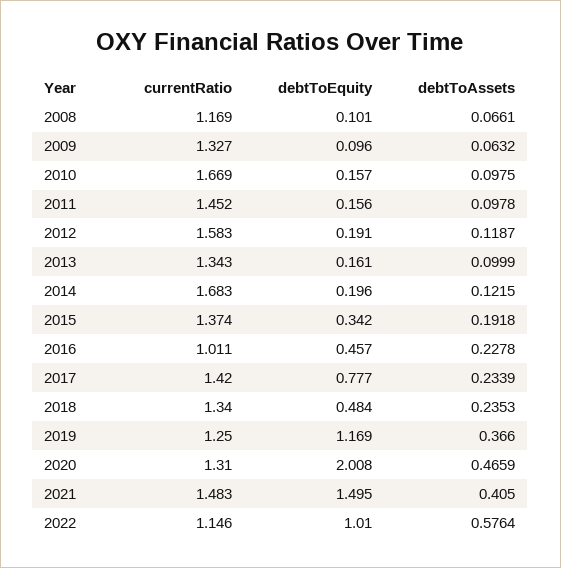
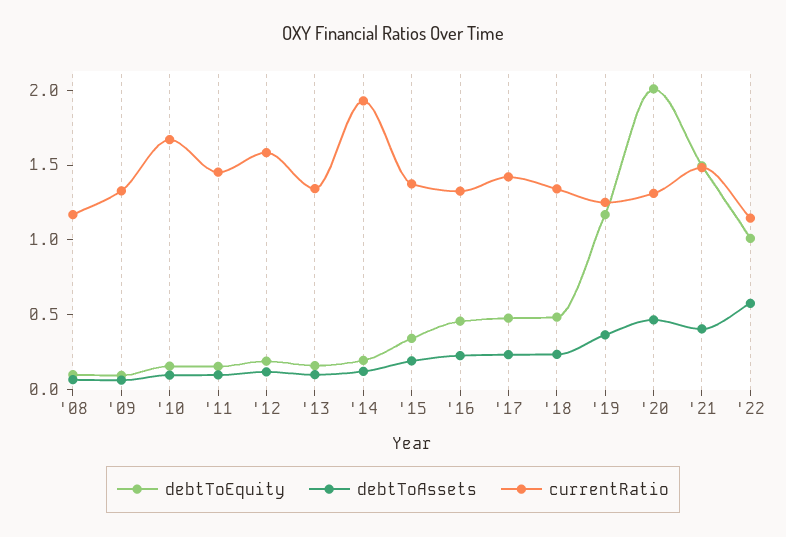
  {
    "currentRatio": {
      "2008": 1.169,
      "2009": 1.327,
      "2010": 1.669,
      "2011": 1.452,
      "2012": 1.583,
      "2013": 1.343,
-     "2014": 1.683,
+     "2014": 1.9,
      "2015": 1.374,
-     "2016": 1.011,
+     "2016": 1.3,
      "2017": 1.42,
      "2018": 1.34,
      "2019": 1.25,
      "2020": 1.31,
      "2021": 1.483,
      "2022": 1.146
    },
    "debtToEquity": {
      "2008": 0.101,
      "2009": 0.096,
      "2010": 0.157,
      "2011": 0.156,
      "2012": 0.191,
      "2013": 0.161,
      "2014": 0.196,
      "2015": 0.342,
      "2016": 0.457,
-     "2017": 0.777,
+     "2017": 0.5,
      "2018": 0.484,
      "2019": 1.169,
      "2020": 2.008,
      "2021": 1.495,
      "2022": 1.01
    },
    "debtToAssets": {
      "2008": 0.0661,
      "2009": 0.0632,
      "2010": 0.0975,
      "2011": 0.0978,
      "2012": 0.1187,
      "2013": 0.0999,
      "2014": 0.1215,
      "2015": 0.1918,
      "2016": 0.2278,
      "2017": 0.2339,
      "2018": 0.2353,
      "2019": 0.366,
      "2020": 0.4659,
      "2021": 0.405,
      "2022": 0.5764
    }
  }

